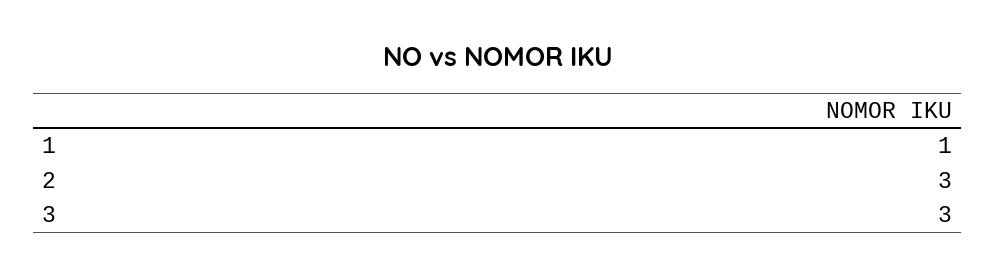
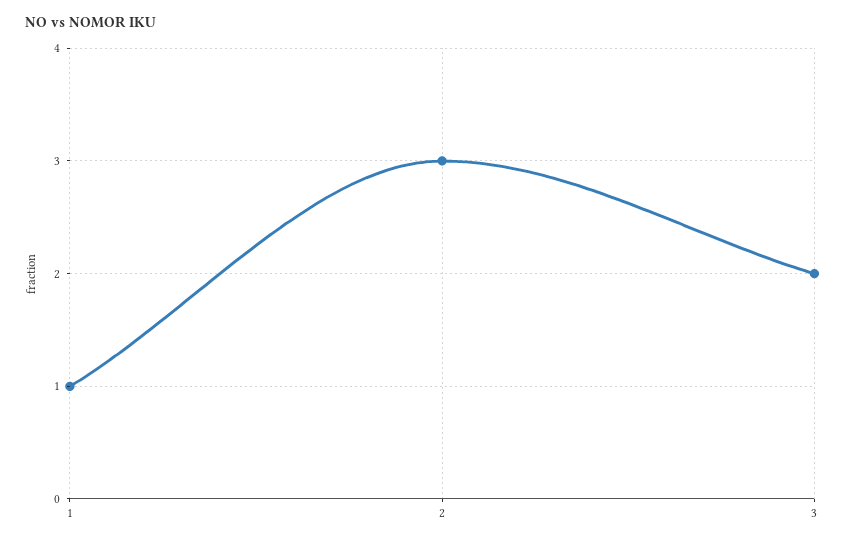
  {
    "1": 1,
    "2": 3,
-   "3": 3
+   "3": 2
  }

